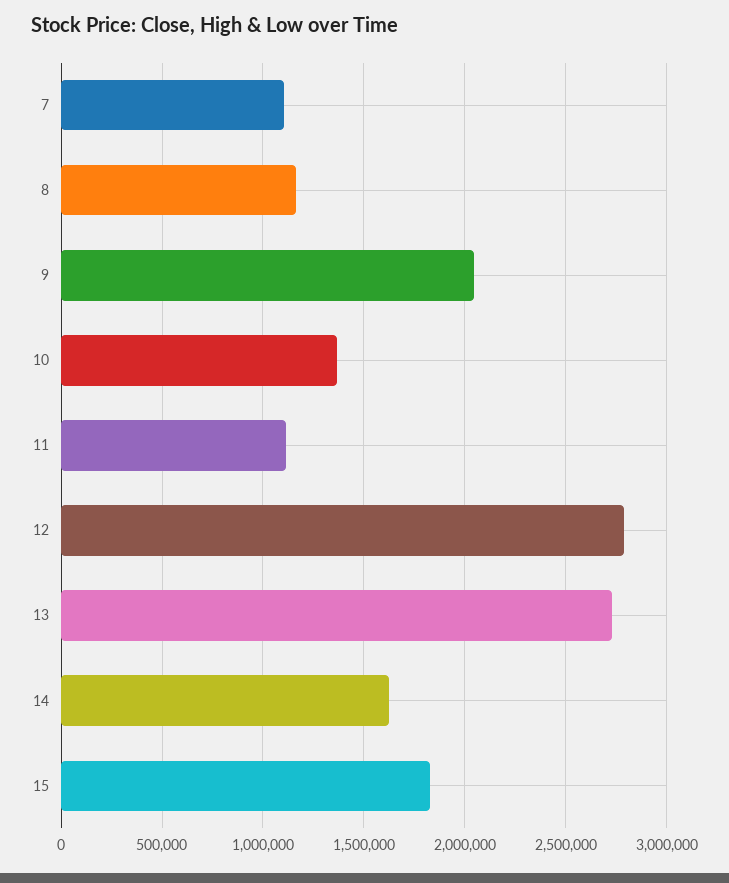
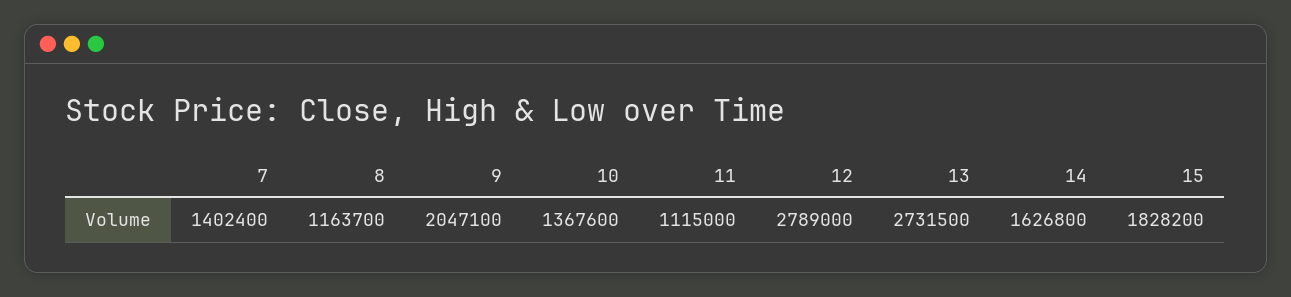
  {
-   "7": 1100000,
+   "7": 1402400,
    "8": 1163700,
    "9": 2047100,
    "10": 1367600,
    "11": 1115000,
    "12": 2789000,
    "13": 2731500,
    "14": 1626800,
    "15": 1828200
  }

